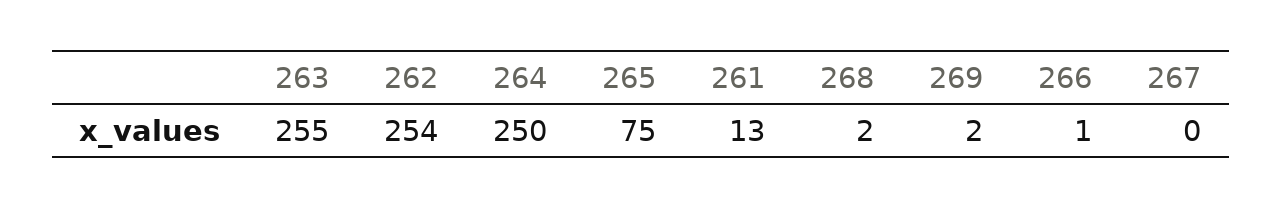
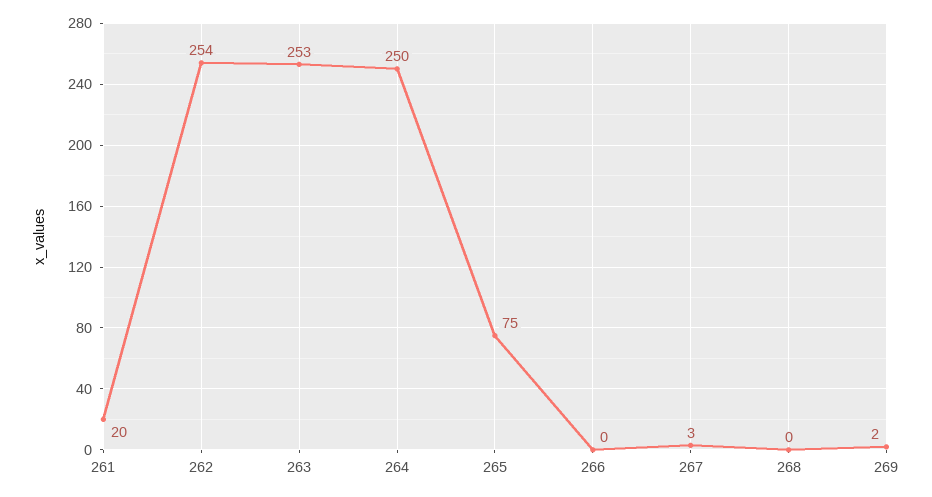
  {
-   "263": 255,
+   "263": 253,
    "262": 254,
    "264": 250,
    "265": 75,
-   "261": 13,
+   "261": 20,
-   "268": 2,
+   "268": 0,
    "269": 2,
-   "266": 1,
+   "266": 0,
-   "267": 0
+   "267": 3
  }

